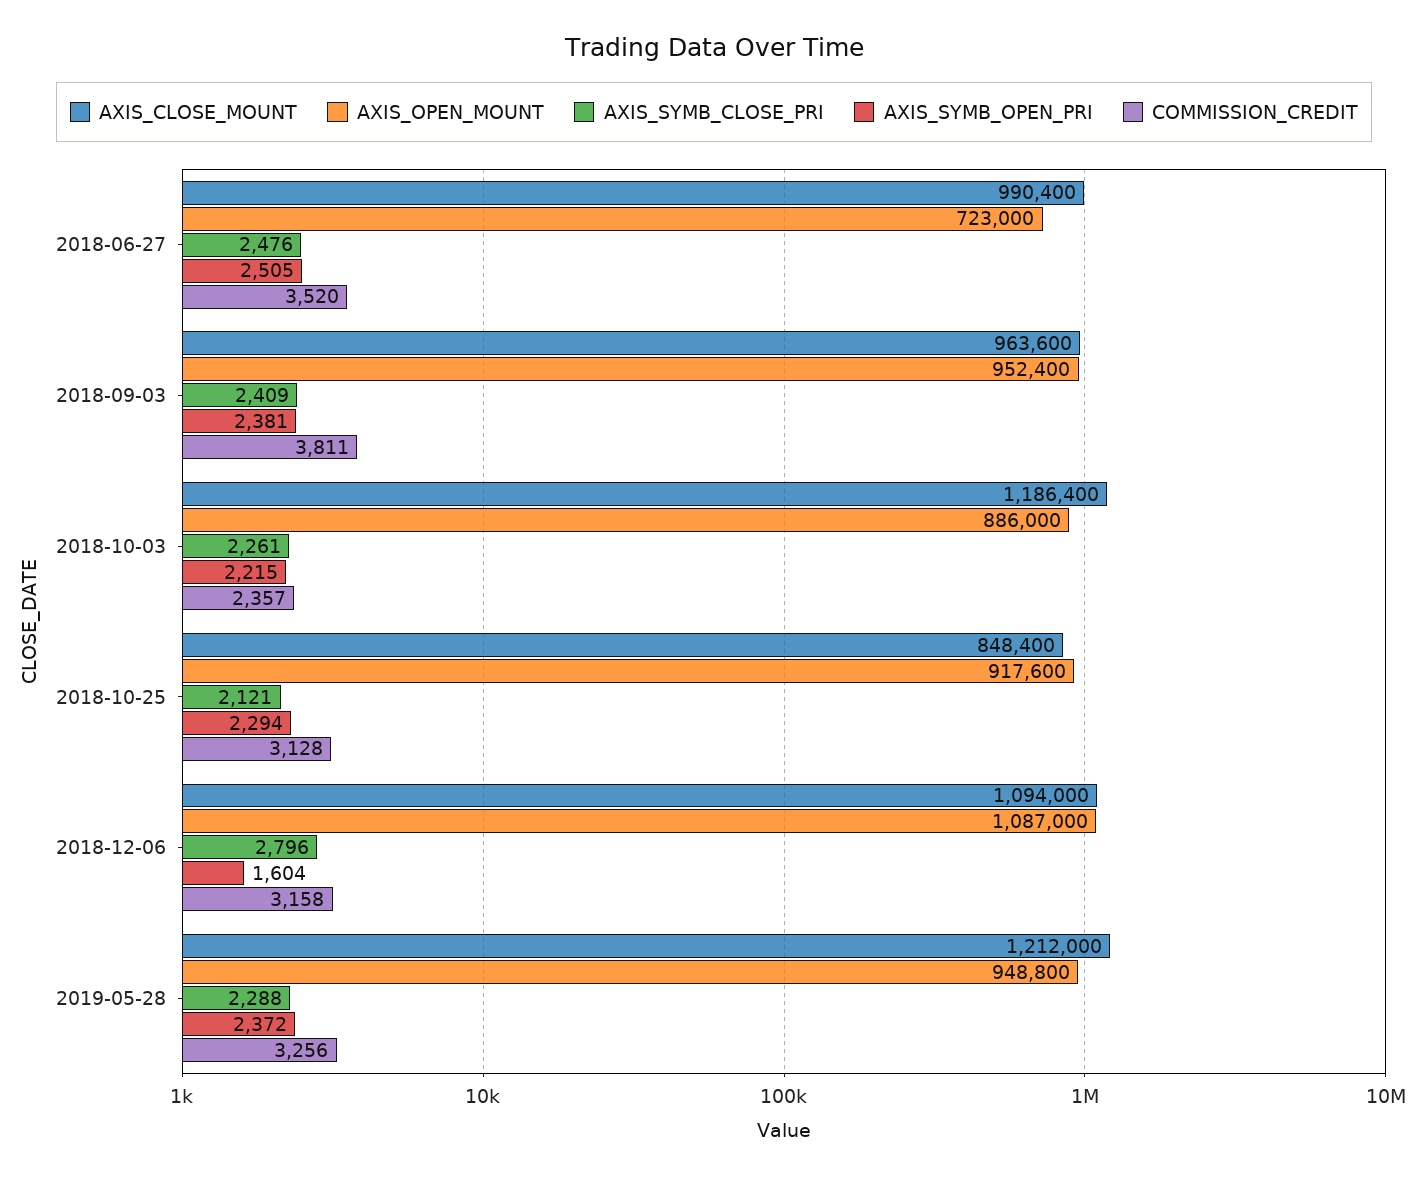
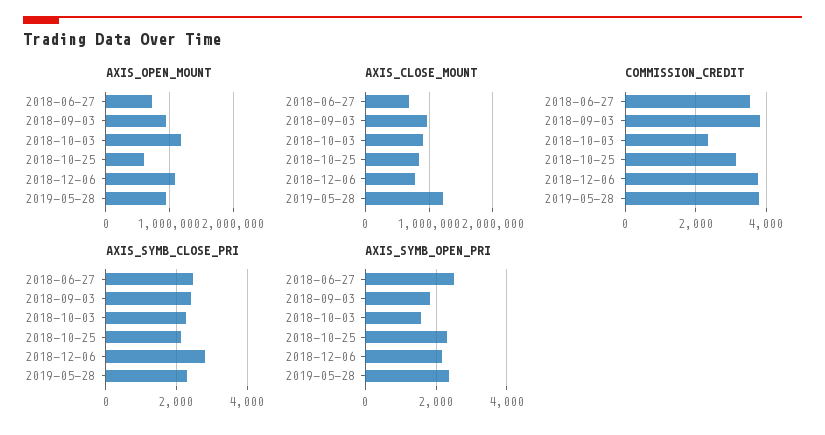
  {
    "AXIS_CLOSE_MOUNT": {
-     "2018-06-27": 990400,
+     "2018-06-27": 700000,
      "2018-09-03": 963600,
-     "2018-10-03": 1186400,
+     "2018-10-03": 900000,
      "2018-10-25": 848400,
-     "2018-12-06": 1094000,
+     "2018-12-06": 800000,
      "2019-05-28": 1212000
    },
    "AXIS_OPEN_MOUNT": {
      "2018-06-27": 723000,
      "2018-09-03": 952400,
-     "2018-10-03": 886000,
+     "2018-10-03": 1200000,
-     "2018-10-25": 917600,
+     "2018-10-25": 600000,
      "2018-12-06": 1087000,
      "2019-05-28": 948800
    },
    "AXIS_SYMB_CLOSE_PRI": {
      "2018-06-27": 2476,
      "2018-09-03": 2409,
      "2018-10-03": 2261,
      "2018-10-25": 2121,
      "2018-12-06": 2796,
      "2019-05-28": 2288
    },
    "AXIS_SYMB_OPEN_PRI": {
      "2018-06-27": 2505,
-     "2018-09-03": 2381,
+     "2018-09-03": 1800,
-     "2018-10-03": 2215,
+     "2018-10-03": 1600,
      "2018-10-25": 2294,
-     "2018-12-06": 1604,
+     "2018-12-06": 2200,
      "2019-05-28": 2372
    },
    "COMMISSION_CREDIT": {
      "2018-06-27": 3520,
      "2018-09-03": 3811,
      "2018-10-03": 2357,
      "2018-10-25": 3128,
-     "2018-12-06": 3158,
+     "2018-12-06": 3800,
-     "2019-05-28": 3256
+     "2019-05-28": 3800
    }
  }

